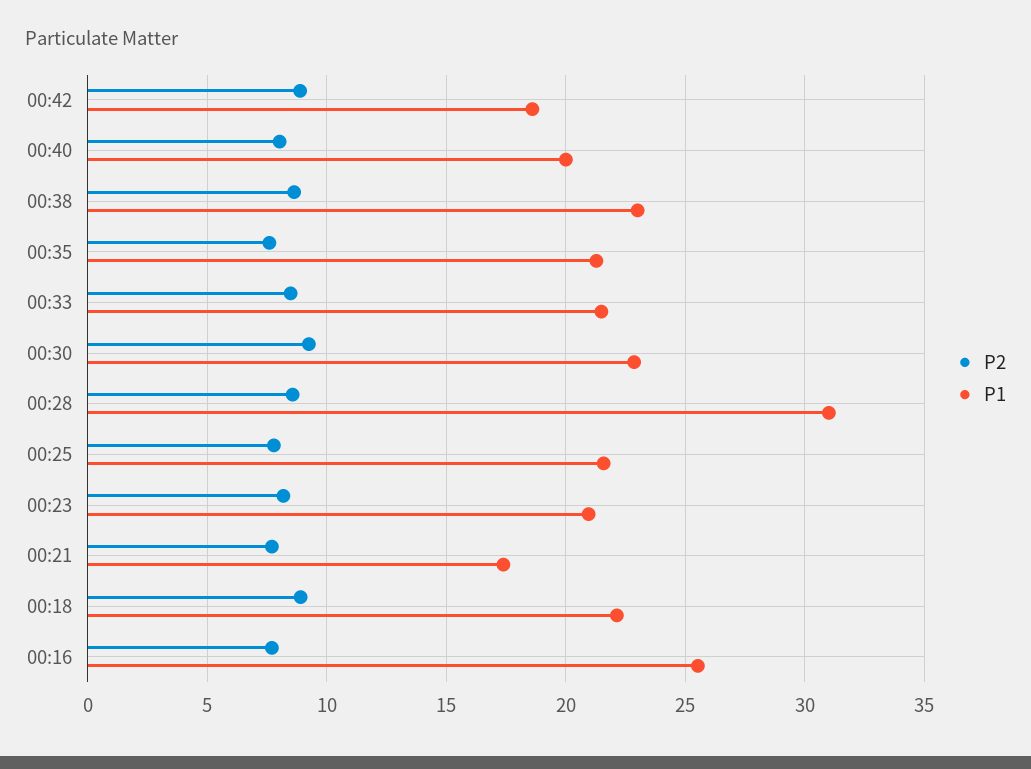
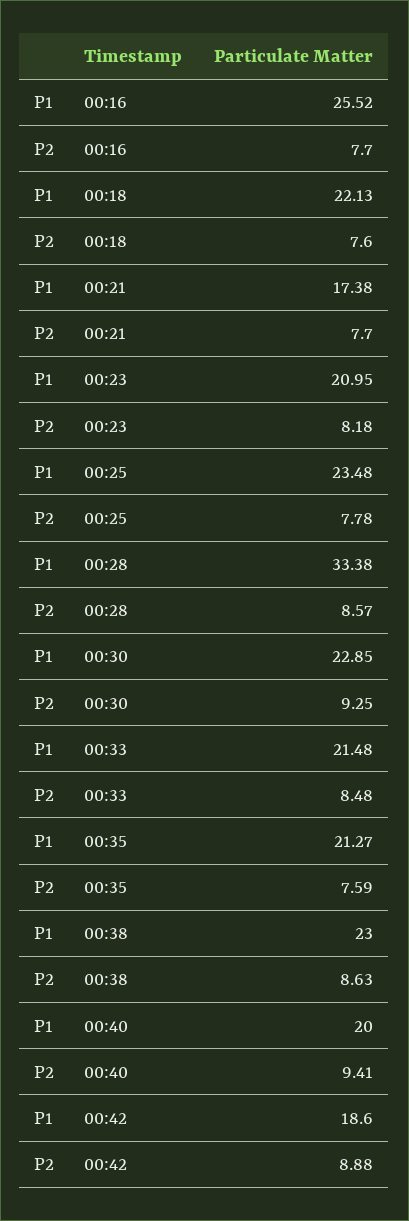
  {
    "P2": {
      "00:42": 8.88,
-     "00:40": 8,
+     "00:40": 9.41,
      "00:38": 8.63,
      "00:35": 7.59,
      "00:33": 8.48,
      "00:30": 9.25,
      "00:28": 8.57,
      "00:25": 7.78,
      "00:23": 8.18,
      "00:21": 7.7,
-     "00:18": 9,
+     "00:18": 7.6,
      "00:16": 7.7
    },
    "P1": {
      "00:42": 18.6,
      "00:40": 20,
      "00:38": 23,
      "00:35": 21.27,
      "00:33": 21.48,
      "00:30": 22.85,
-     "00:28": 31,
+     "00:28": 33.38,
-     "00:25": 21.5,
+     "00:25": 23.48,
      "00:23": 20.95,
      "00:21": 17.38,
      "00:18": 22.13,
      "00:16": 25.52
    }
  }

